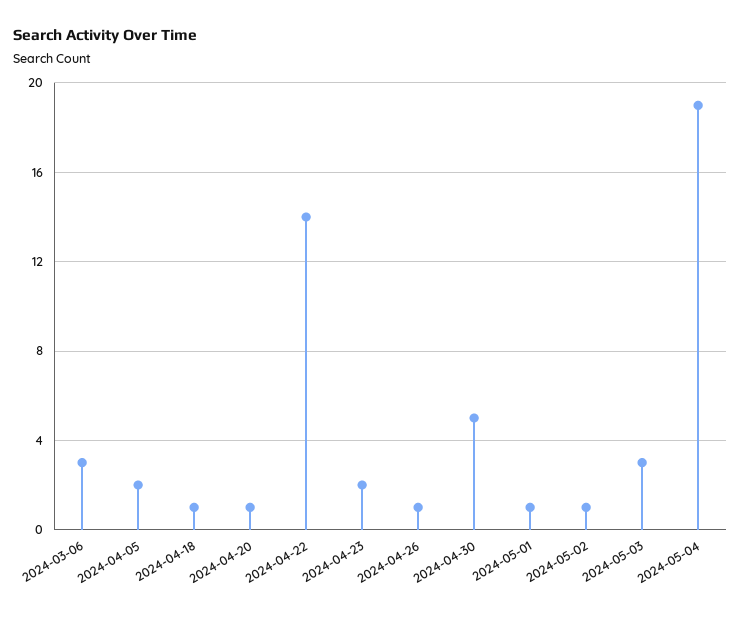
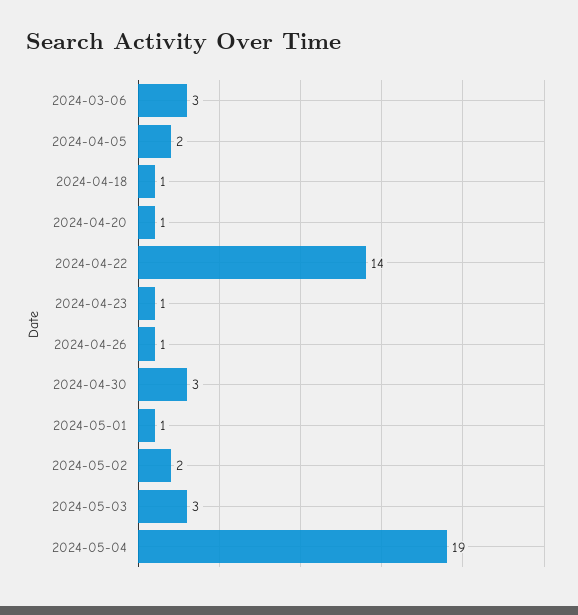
  {
    "2024-03-06": 3,
    "2024-04-05": 2,
    "2024-04-18": 1,
    "2024-04-20": 1,
    "2024-04-22": 14,
-   "2024-04-23": 2,
+   "2024-04-23": 1,
    "2024-04-26": 1,
-   "2024-04-30": 5,
+   "2024-04-30": 3,
    "2024-05-01": 1,
-   "2024-05-02": 1,
+   "2024-05-02": 2,
    "2024-05-03": 3,
    "2024-05-04": 19
  }

